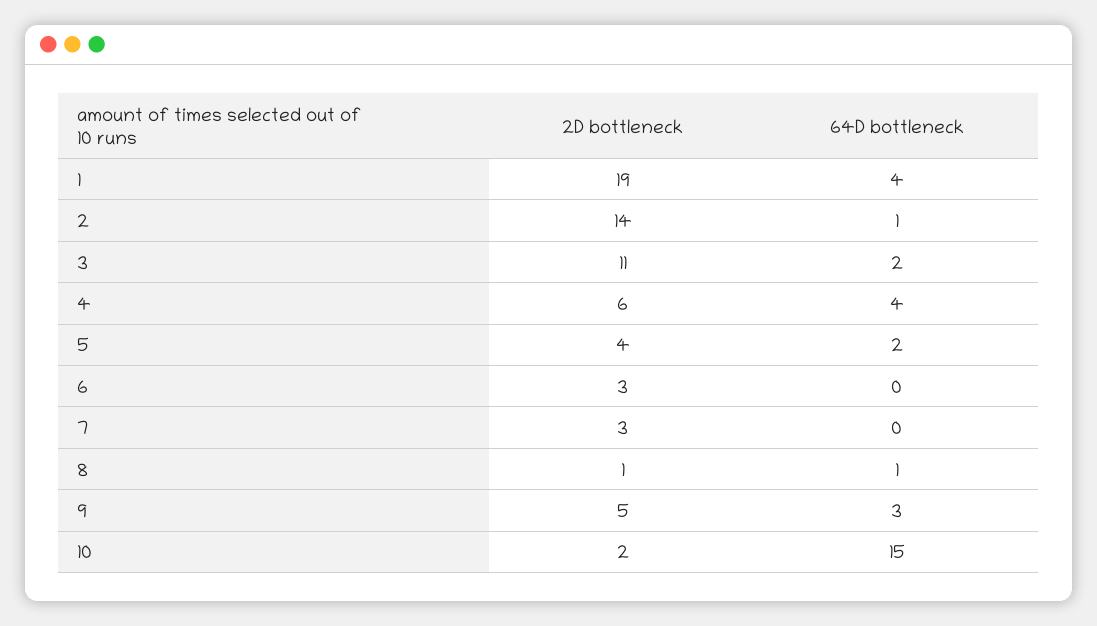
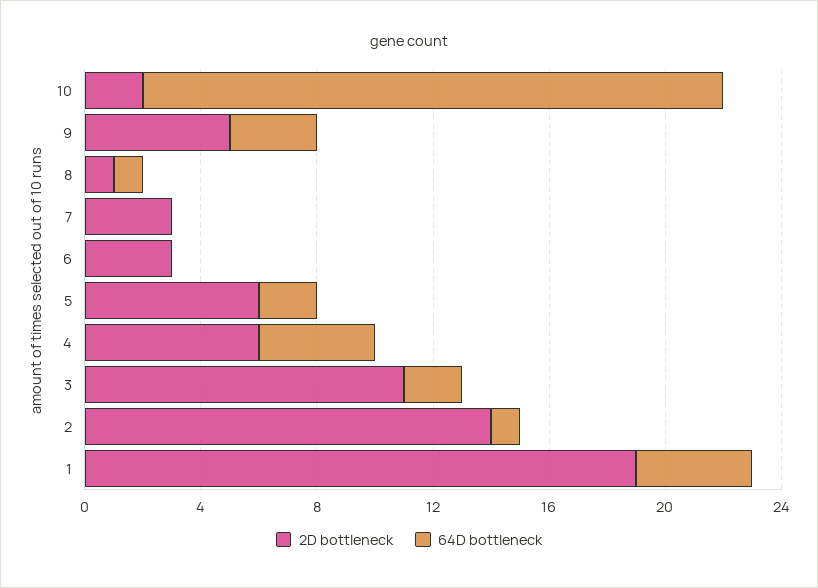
  {
    "2D bottleneck": {
      "1": 19,
      "2": 14,
      "3": 11,
      "4": 6,
-     "5": 4,
+     "5": 6,
      "6": 3,
      "7": 3,
      "8": 1,
      "9": 5,
      "10": 2
    },
    "64D bottleneck": {
      "1": 4,
      "2": 1,
      "3": 2,
      "4": 4,
      "5": 2,
      "6": 0,
      "7": 0,
      "8": 1,
      "9": 3,
-     "10": 15
+     "10": 20
    }
  }

